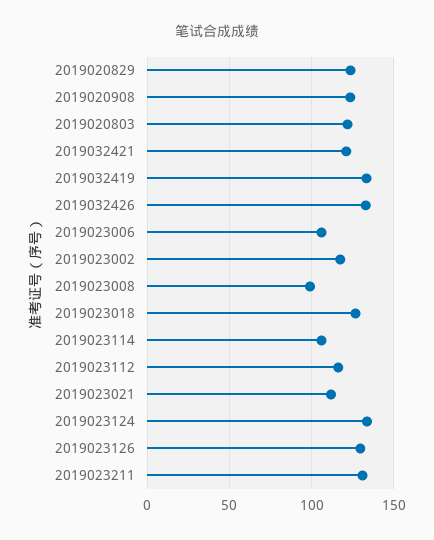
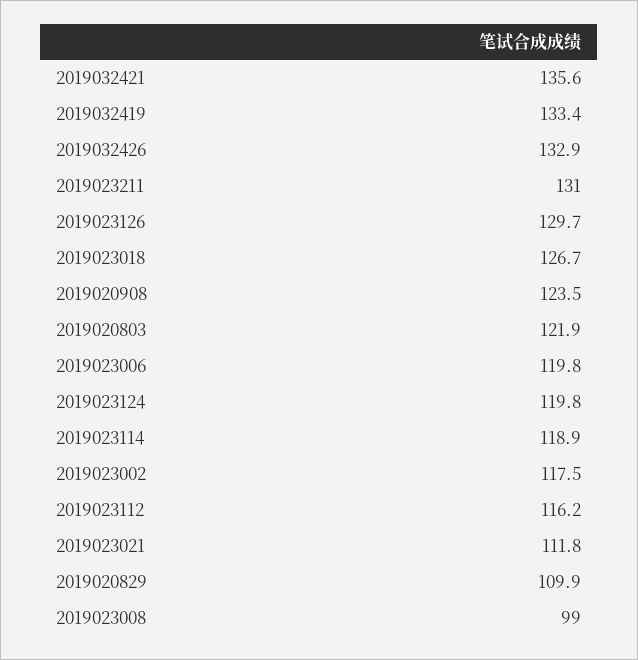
  {
-   "2019020829": 125,
+   "2019020829": 109.9,
    "2019020908": 123.5,
    "2019020803": 121.9,
-   "2019032421": 120,
+   "2019032421": 135.6,
    "2019032419": 133.4,
    "2019032426": 132.9,
-   "2019023006": 105,
+   "2019023006": 119.8,
    "2019023002": 117.5,
    "2019023008": 99,
    "2019023018": 126.7,
-   "2019023114": 105,
+   "2019023114": 118.9,
    "2019023112": 116.2,
    "2019023021": 111.8,
-   "2019023124": 135,
+   "2019023124": 119.8,
    "2019023126": 129.7,
    "2019023211": 131
  }

